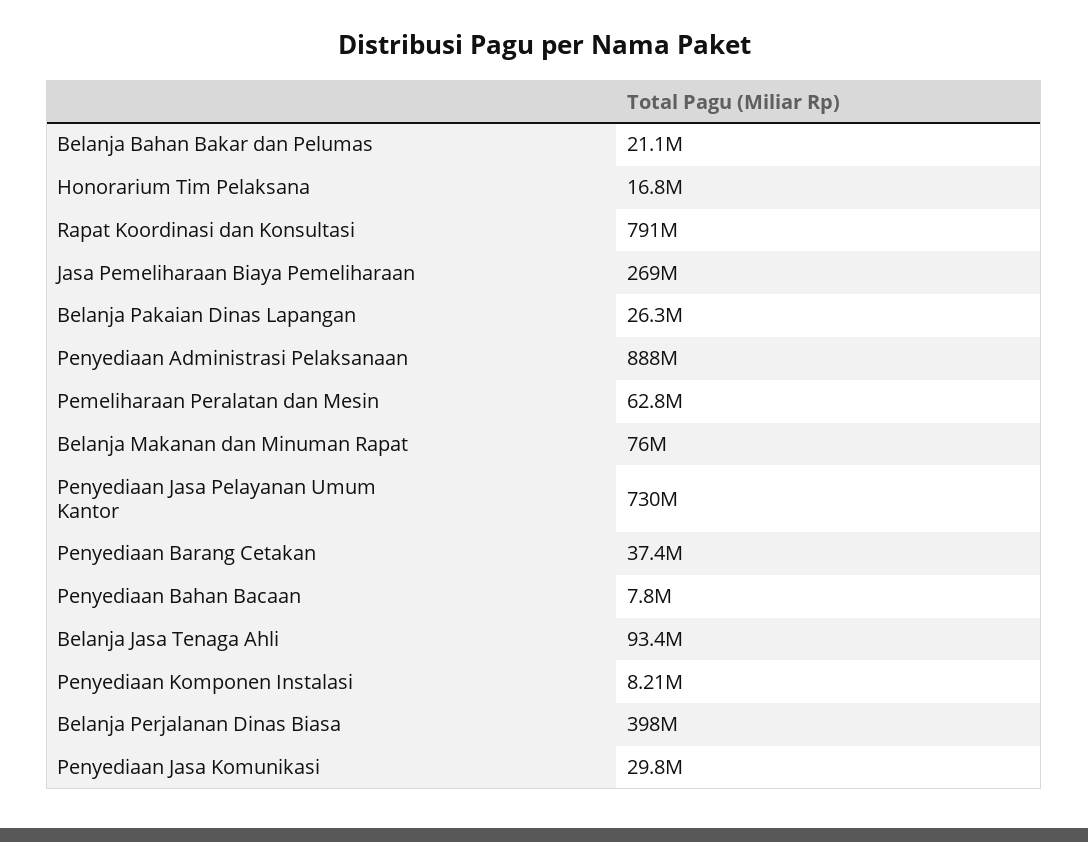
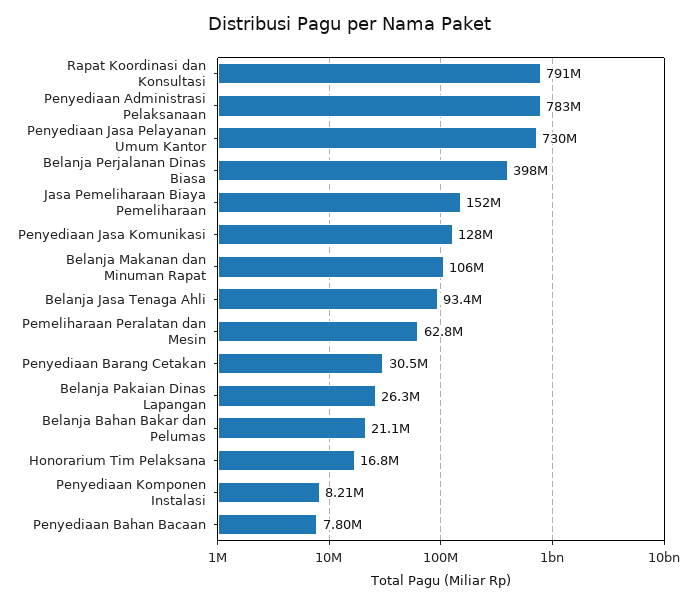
  {
    "Belanja Bahan Bakar dan Pelumas": 21100000,
    "Honorarium Tim Pelaksana": 16800000,
    "Rapat Koordinasi dan Konsultasi": 791000000,
-   "Jasa Pemeliharaan Biaya Pemeliharaan": 269000000,
+   "Jasa Pemeliharaan Biaya Pemeliharaan": 152000000,
    "Belanja Pakaian Dinas Lapangan": 26300000,
-   "Penyediaan Administrasi Pelaksanaan": 888000000,
+   "Penyediaan Administrasi Pelaksanaan": 783000000,
    "Pemeliharaan Peralatan dan Mesin": 62800000,
-   "Belanja Makanan dan Minuman Rapat": 76000000,
+   "Belanja Makanan dan Minuman Rapat": 106000000,
    "Penyediaan Jasa Pelayanan Umum Kantor": 730000000,
-   "Penyediaan Barang Cetakan": 37400000,
+   "Penyediaan Barang Cetakan": 30500000,
    "Penyediaan Bahan Bacaan": 7800000,
    "Belanja Jasa Tenaga Ahli": 93400000,
    "Penyediaan Komponen Instalasi": 8210000,
    "Belanja Perjalanan Dinas Biasa": 398000000,
-   "Penyediaan Jasa Komunikasi": 29800000
+   "Penyediaan Jasa Komunikasi": 128000000
  }

